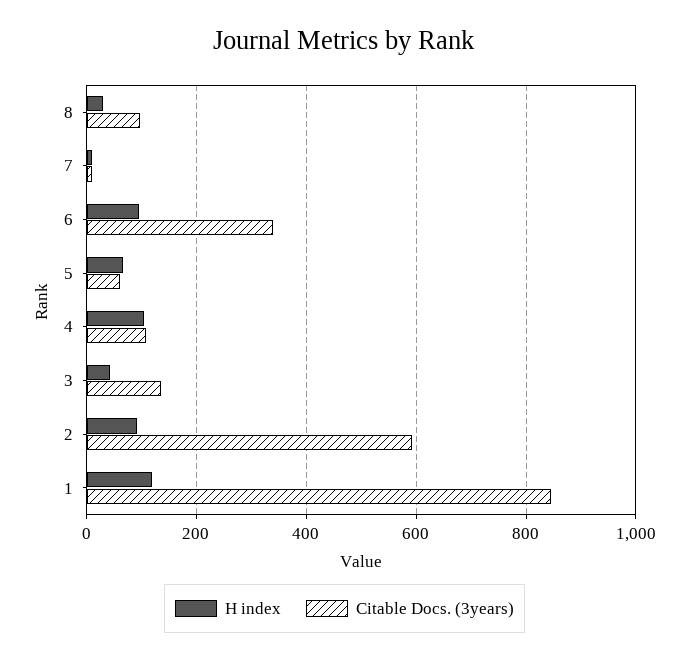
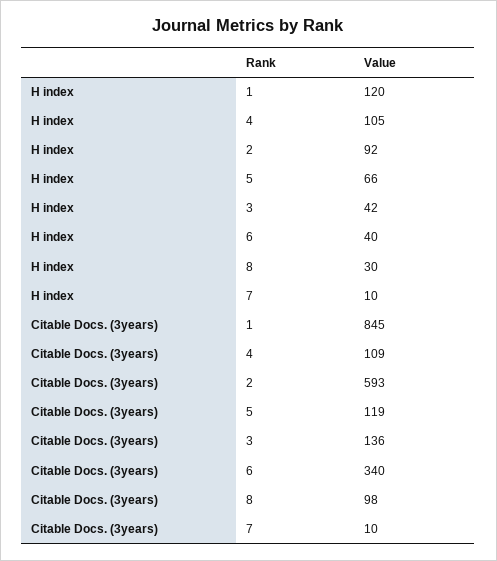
  {
    "H index": {
      "8": 30,
      "7": 10,
-     "6": 100,
+     "6": 40,
      "5": 66,
      "4": 105,
      "3": 42,
      "2": 92,
      "1": 120
    },
    "Citable Docs. (3years)": {
      "8": 98,
      "7": 10,
      "6": 340,
-     "5": 60,
+     "5": 119,
      "4": 109,
      "3": 136,
      "2": 593,
      "1": 845
    }
  }

